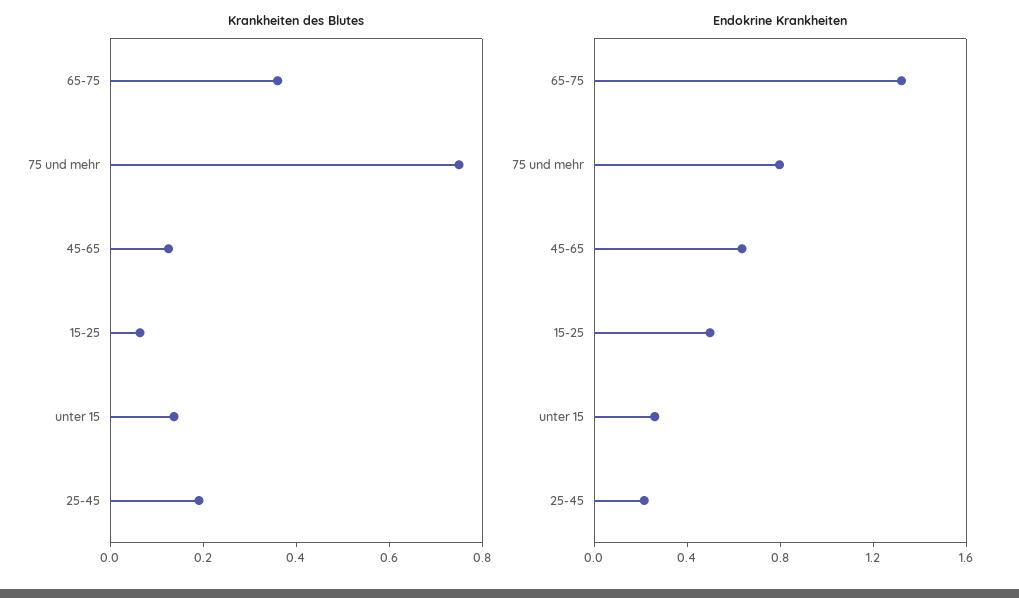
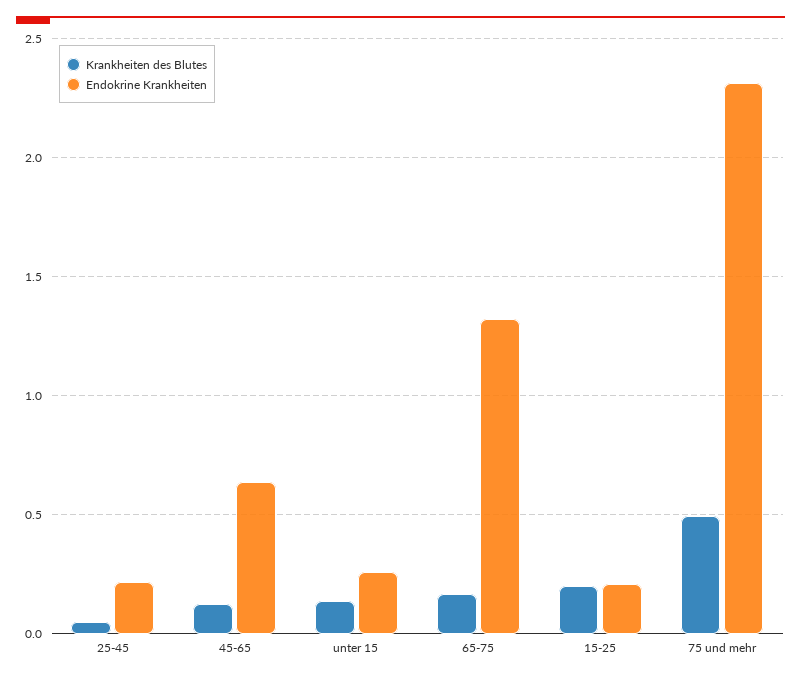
  {
    "Krankheiten des Blutes": {
-     "65-75": 0.35,
+     "65-75": 0.15,
-     "75 und mehr": 0.75,
+     "75 und mehr": 0.5,
      "45-65": 0.15,
-     "15-25": 0.05,
+     "15-25": 0.2,
      "unter 15": 0.15,
-     "25-45": 0.2
+     "25-45": 0.05
    },
    "Endokrine Krankheiten": {
      "65-75": 1.3,
-     "75 und mehr": 0.8,
+     "75 und mehr": 2.3,
      "45-65": 0.65,
-     "15-25": 0.5,
+     "15-25": 0.2,
      "unter 15": 0.25,
      "25-45": 0.2
    }
  }

